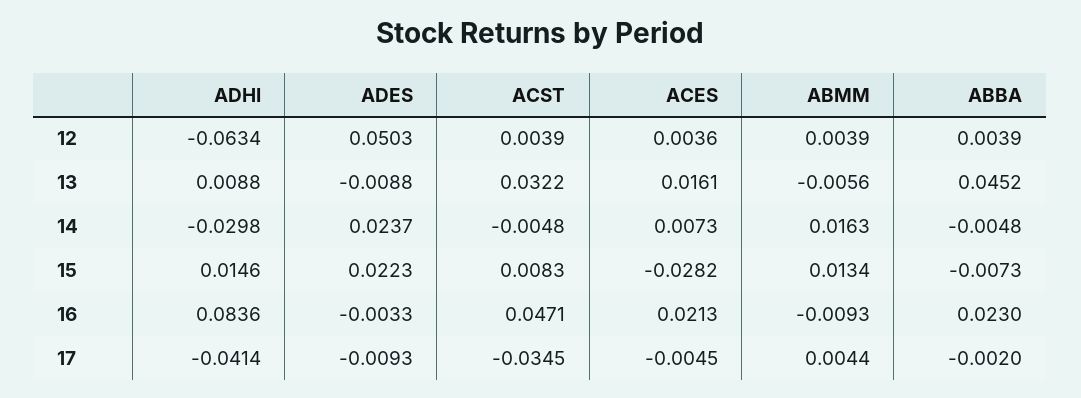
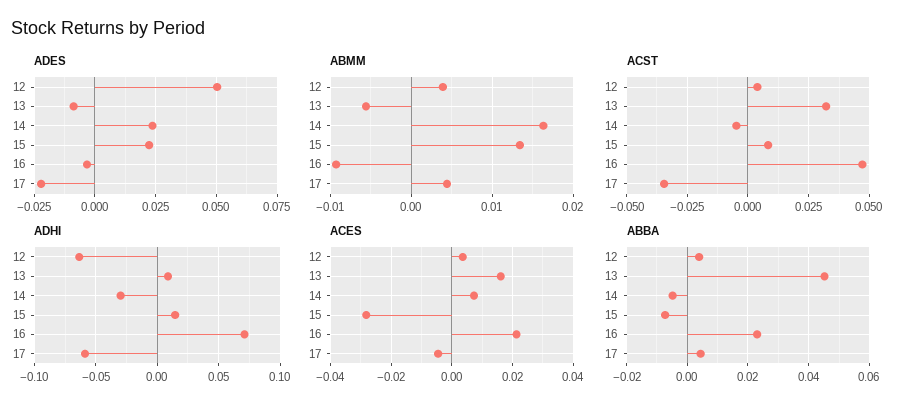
  {
    "ADHI": {
      "12": -0.0634,
      "13": 0.0088,
      "14": -0.0298,
      "15": 0.0146,
-     "16": 0.0836,
+     "16": 0.07,
-     "17": -0.0414
+     "17": -0.06
    },
    "ADES": {
      "12": 0.0503,
      "13": -0.0088,
      "14": 0.0237,
      "15": 0.0223,
      "16": -0.0033,
-     "17": -0.0093
+     "17": -0.0225
    },
    "ACST": {
      "12": 0.0039,
      "13": 0.0322,
      "14": -0.0048,
      "15": 0.0083,
      "16": 0.0471,
      "17": -0.0345
    },
    "ACES": {
      "12": 0.0036,
      "13": 0.0161,
      "14": 0.0073,
      "15": -0.0282,
      "16": 0.0213,
      "17": -0.0045
    },
    "ABMM": {
      "12": 0.0039,
      "13": -0.0056,
      "14": 0.0163,
      "15": 0.0134,
      "16": -0.0093,
      "17": 0.0044
    },
    "ABBA": {
      "12": 0.0039,
      "13": 0.0452,
      "14": -0.0048,
      "15": -0.0073,
      "16": 0.023,
-     "17": -0.002
+     "17": 0.004
    }
  }

